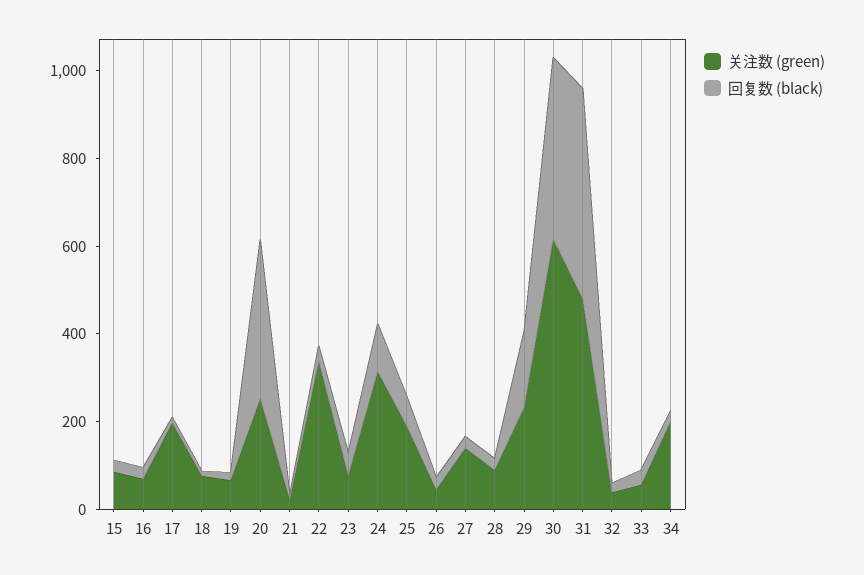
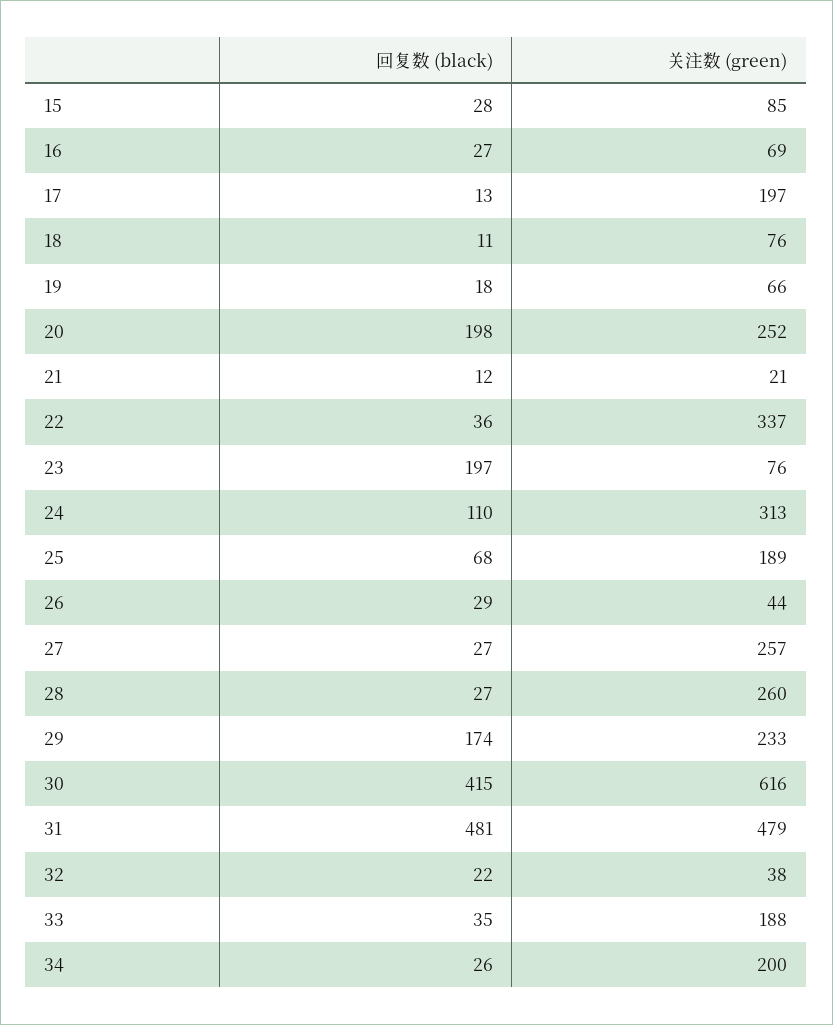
  {
    "关注数 (green)": {
      "15": 85,
      "16": 69,
      "17": 197,
      "18": 76,
      "19": 66,
      "20": 252,
      "21": 21,
      "22": 337,
      "23": 76,
      "24": 313,
      "25": 189,
      "26": 44,
-     "27": 150,
+     "27": 257,
-     "28": 100,
+     "28": 260,
      "29": 233,
      "30": 616,
      "31": 479,
      "32": 38,
-     "33": 50,
+     "33": 188,
      "34": 200
    },
    "回复数 (black)": {
      "15": 28,
      "16": 27,
      "17": 13,
      "18": 11,
      "19": 18,
-     "20": 350,
+     "20": 198,
      "21": 12,
      "22": 36,
-     "23": 50,
+     "23": 197,
      "24": 110,
      "25": 68,
      "26": 29,
      "27": 27,
      "28": 27,
      "29": 174,
      "30": 415,
      "31": 481,
      "32": 22,
      "33": 35,
      "34": 26
    }
  }

